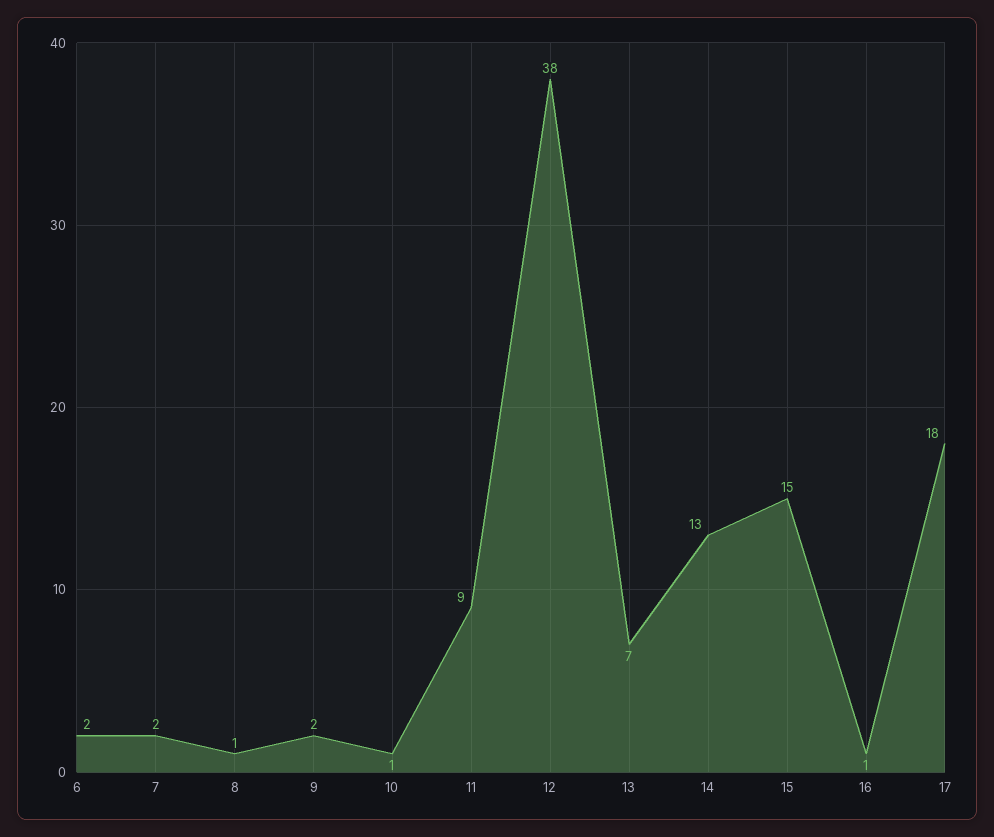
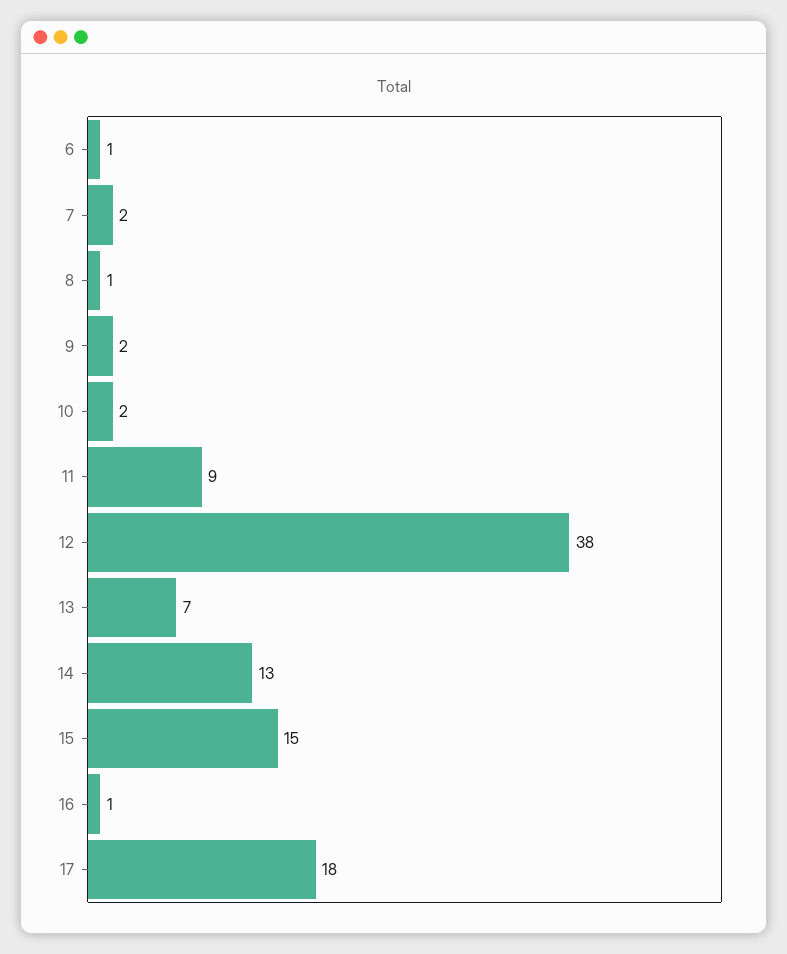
  {
-   "6": 2,
+   "6": 1,
    "7": 2,
    "8": 1,
    "9": 2,
-   "10": 1,
+   "10": 2,
    "11": 9,
    "12": 38,
    "13": 7,
    "14": 13,
    "15": 15,
    "16": 1,
    "17": 18
  }

